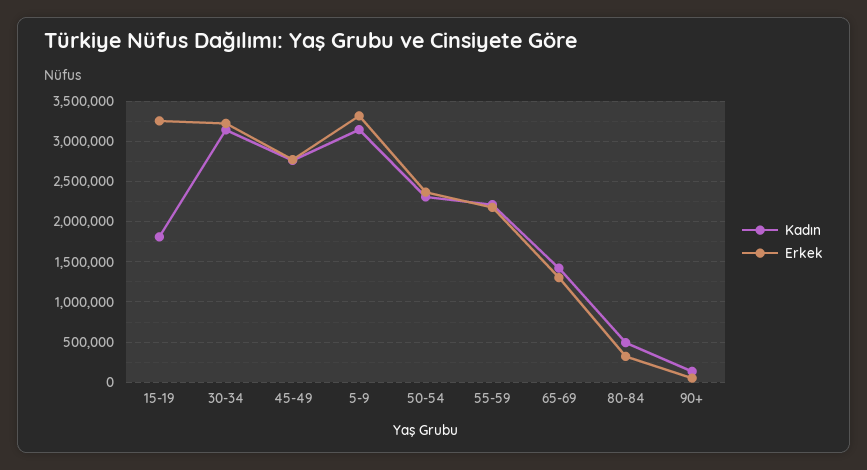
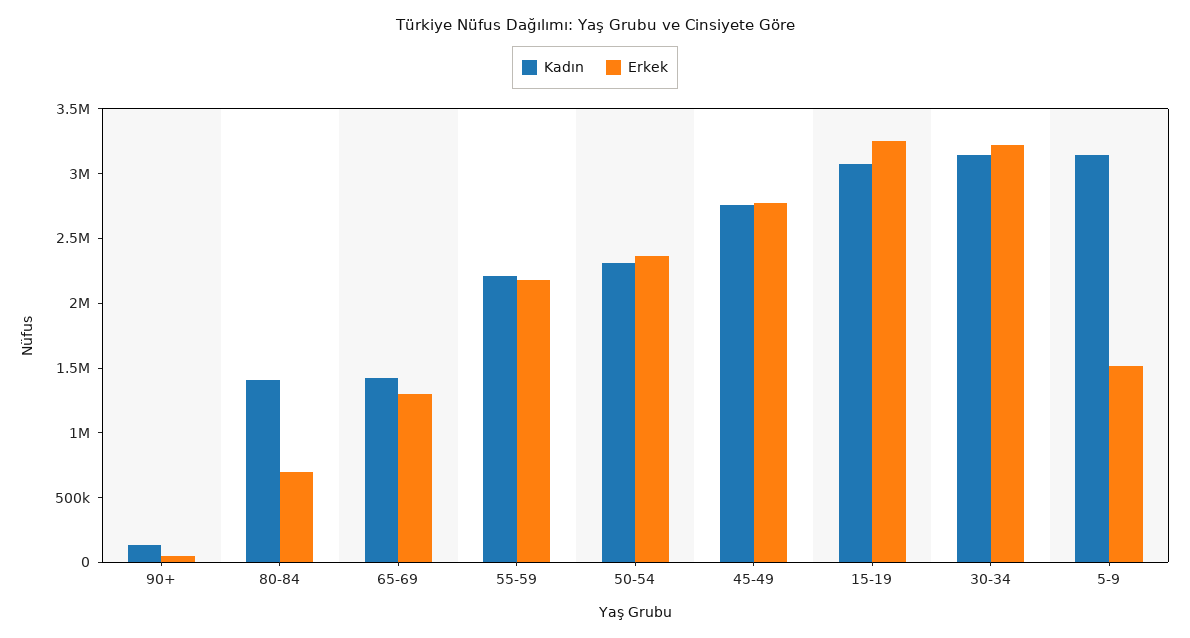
  {
    "Kadın": {
-     "15-19": 1800000,
+     "15-19": 3100000,
      "30-34": 3100000,
      "45-49": 2800000,
      "5-9": 3100000,
      "50-54": 2300000,
      "55-59": 2200000,
      "65-69": 1400000,
-     "80-84": 500000,
+     "80-84": 1400000,
      "90+": 100000
    },
    "Erkek": {
      "15-19": 3300000,
      "30-34": 3200000,
      "45-49": 2800000,
-     "5-9": 3300000,
+     "5-9": 1500000,
      "50-54": 2400000,
      "55-59": 2200000,
      "65-69": 1300000,
-     "80-84": 300000,
+     "80-84": 700000,
      "90+": 100000
    }
  }

